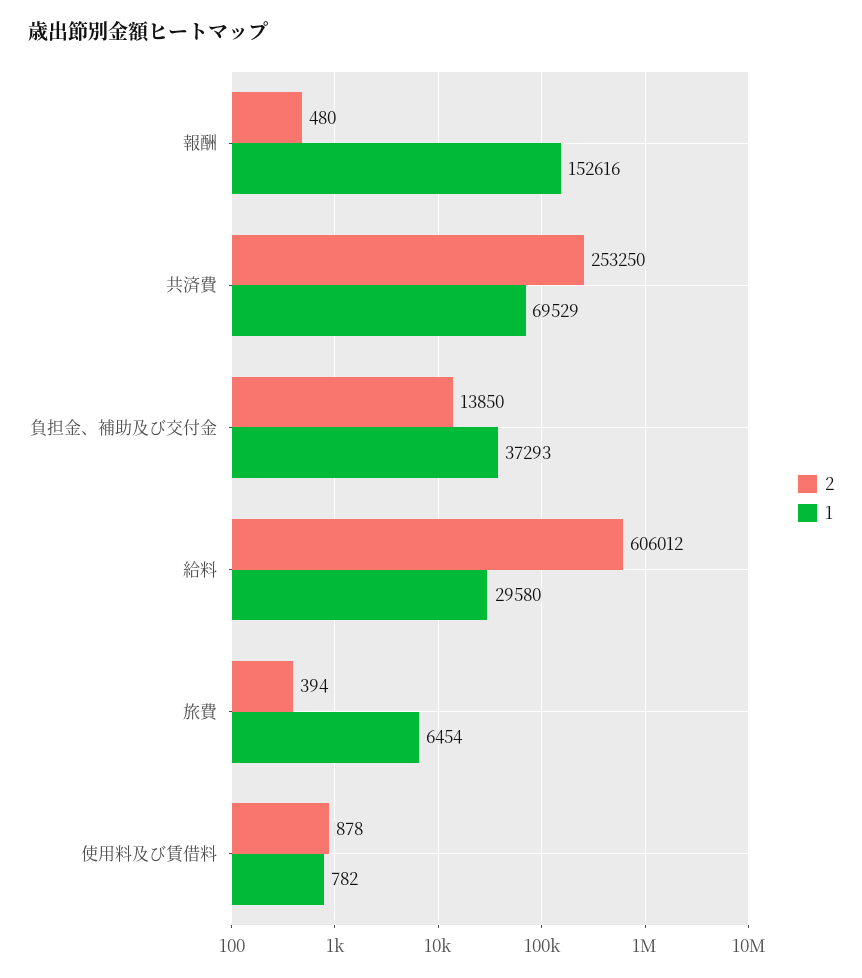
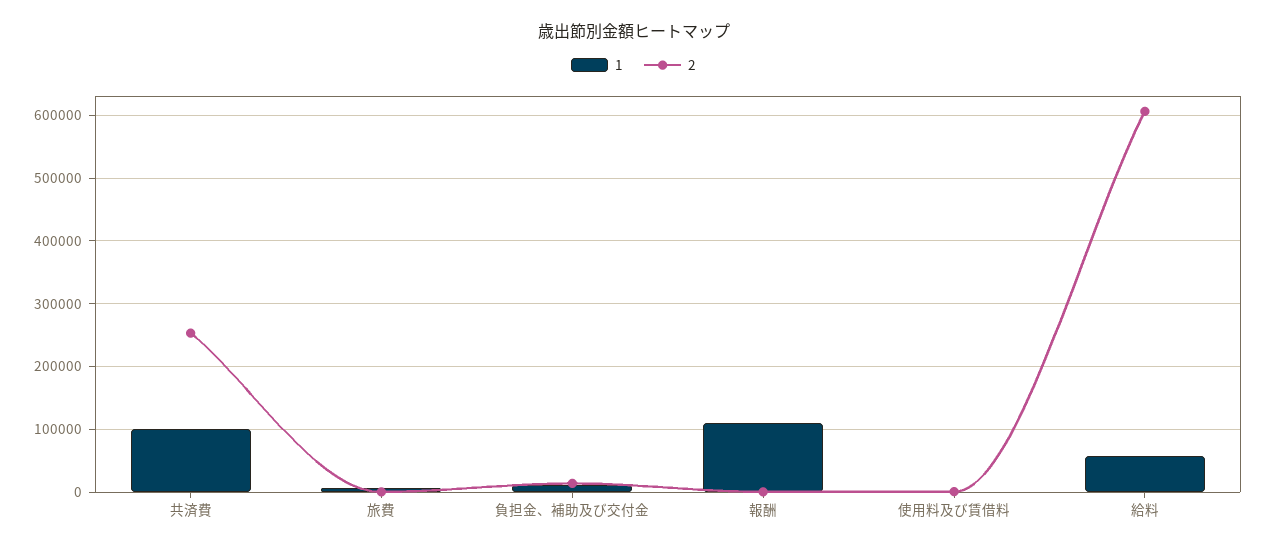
  {
    "2": {
      "報酬": 480,
      "共済費": 253250,
      "負担金、補助及び交付金": 13850,
      "給料": 606012,
      "旅費": 394,
      "使用料及び賃借料": 878
    },
    "1": {
-     "報酬": 152616,
+     "報酬": 110000,
-     "共済費": 69529,
+     "共済費": 100000,
-     "負担金、補助及び交付金": 37293,
+     "負担金、補助及び交付金": 10000,
-     "給料": 29580,
+     "給料": 60000,
      "旅費": 6454,
      "使用料及び賃借料": 782
    }
  }

